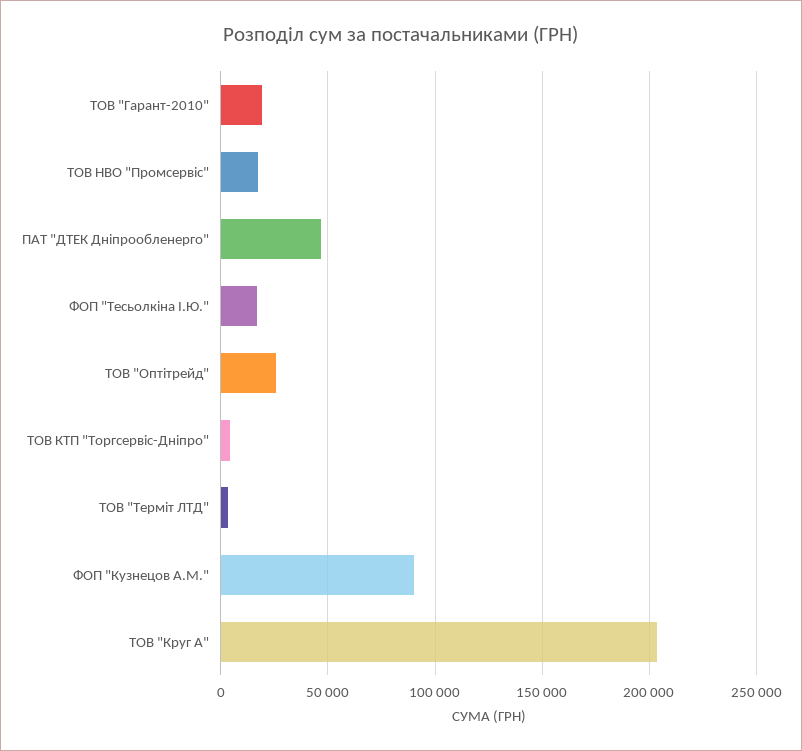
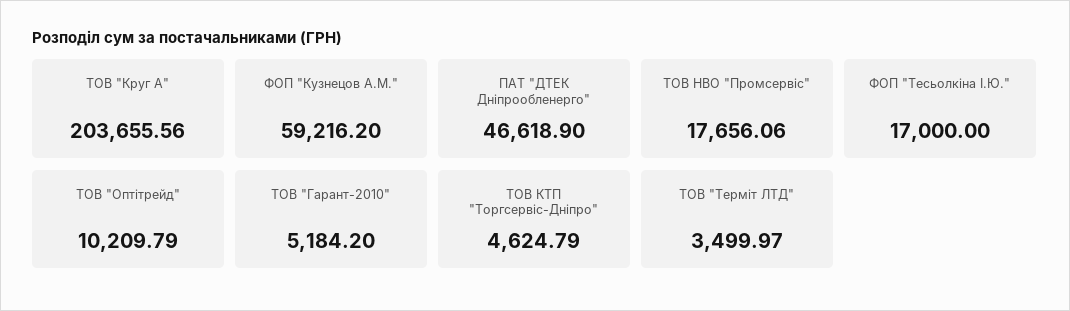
  {
-   "ТОВ \"Гарант-2010\"": 20000,
+   "ТОВ \"Гарант-2010\"": 5184.2,
    "ТОВ НВО \"Промсервіс\"": 17656.06,
    "ПАТ \"ДТЕК Дніпрообленерго\"": 46618.9,
    "ФОП \"Тесьолкіна І.Ю.\"": 17000,
-   "ТОВ \"Оптітрейд\"": 25000,
+   "ТОВ \"Оптітрейд\"": 10209.79,
    "ТОВ КТП \"Торгсервіс-Дніпро\"": 4624.79,
    "ТОВ \"Терміт ЛТД\"": 3499.97,
-   "ФОП \"Кузнецов А.М.\"": 90000,
+   "ФОП \"Кузнецов А.М.\"": 59216.2,
    "ТОВ \"Круг А\"": 203655.56
  }

